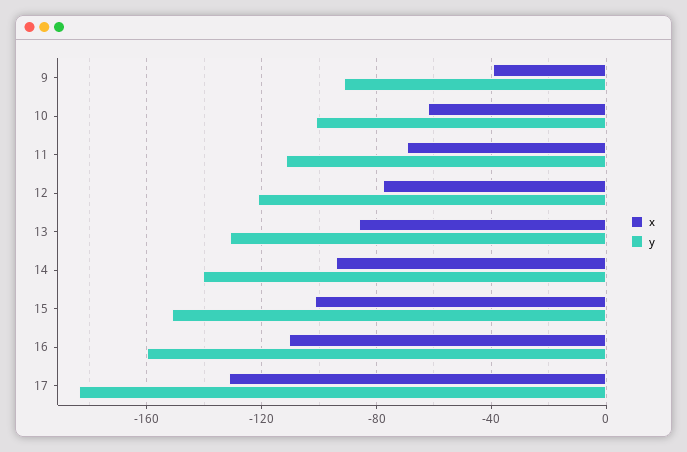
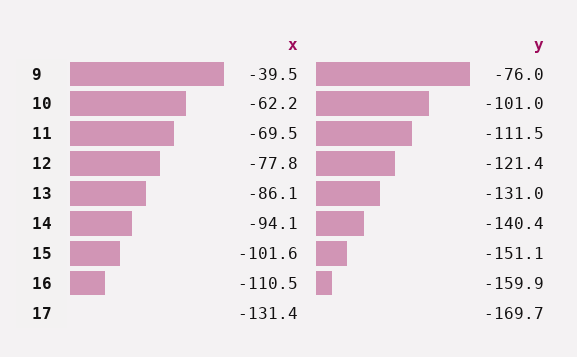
  {
    "x": {
      "9": -39.5,
      "10": -62.2,
      "11": -69.5,
      "12": -77.8,
      "13": -86.1,
      "14": -94.1,
      "15": -101.6,
      "16": -110.5,
      "17": -131.4
    },
    "y": {
-     "9": -90,
+     "9": -76,
      "10": -101,
      "11": -111.5,
      "12": -121.4,
      "13": -131,
      "14": -140.4,
      "15": -151.1,
      "16": -159.9,
-     "17": -185
+     "17": -169.7
    }
  }

